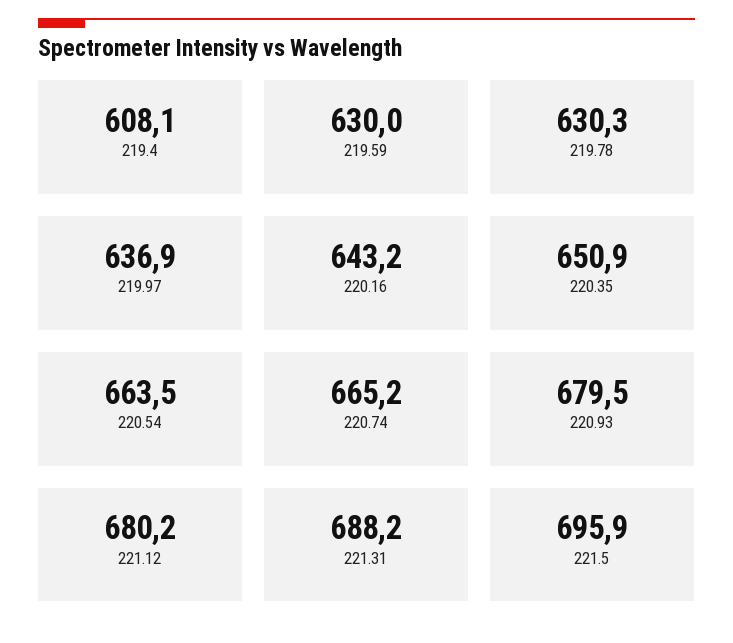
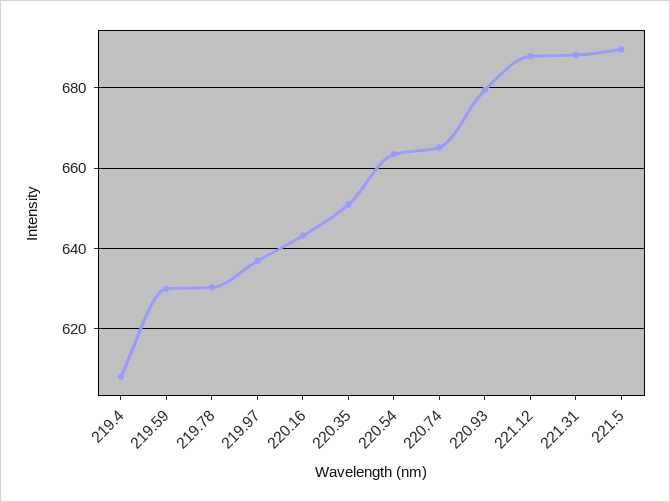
  {
    "219.4": 608.1,
    "219.59": 630,
    "219.78": 630.3,
    "219.97": 636.9,
    "220.16": 643.2,
    "220.35": 650.9,
    "220.54": 663.5,
    "220.74": 665.2,
    "220.93": 679.5,
-   "221.12": 680.2,
+   "221.12": 688,
    "221.31": 688.2,
-   "221.5": 695.9
+   "221.5": 690
  }

